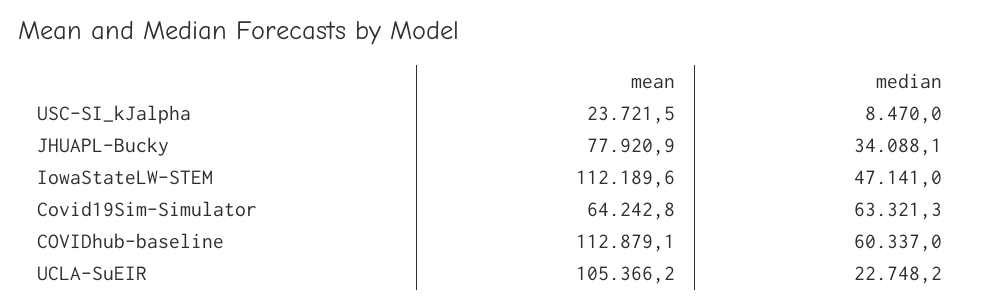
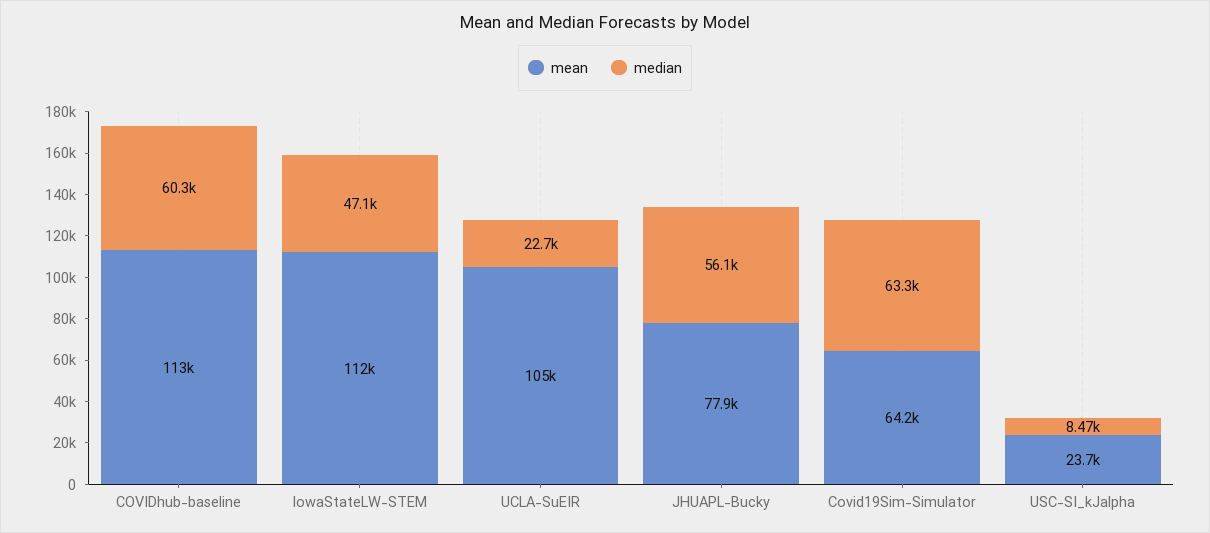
  {
    "mean": {
      "USC-SI_kJalpha": 23721.5,
      "JHUAPL-Bucky": 77920.9,
      "IowaStateLW-STEM": 112189.6,
      "Covid19Sim-Simulator": 64242.8,
      "COVIDhub-baseline": 112879.1,
      "UCLA-SuEIR": 105366.2
    },
    "median": {
      "USC-SI_kJalpha": 8470,
-     "JHUAPL-Bucky": 34088.1,
+     "JHUAPL-Bucky": 56100,
      "IowaStateLW-STEM": 47141,
      "Covid19Sim-Simulator": 63321.3,
      "COVIDhub-baseline": 60337,
      "UCLA-SuEIR": 22748.2
    }
  }

